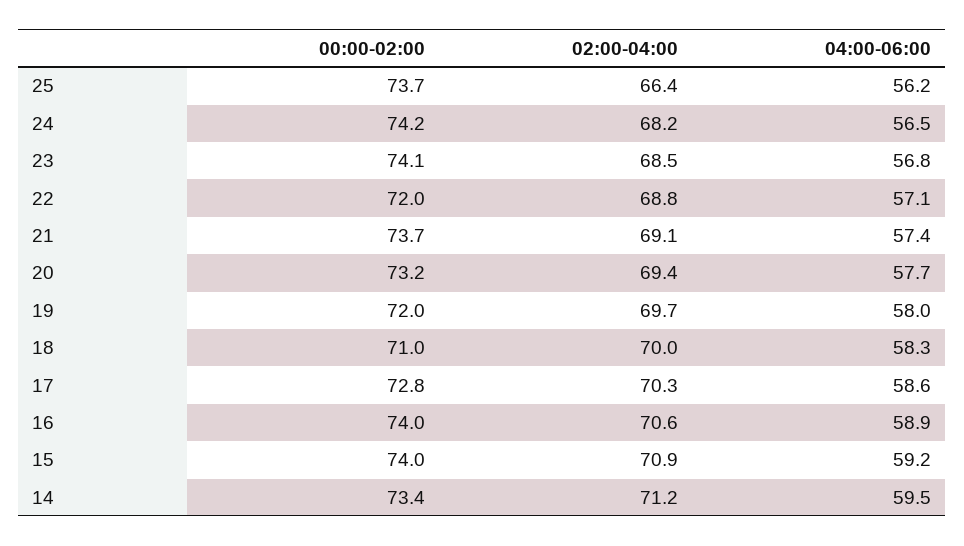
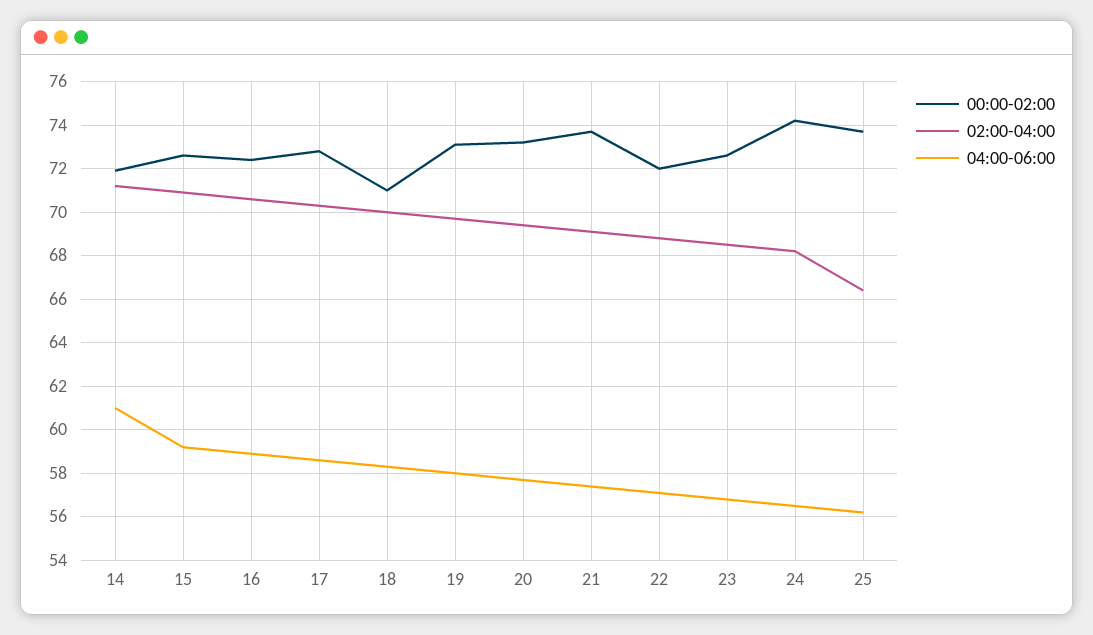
  {
    "00:00-02:00": {
      "25": 73.7,
      "24": 74.2,
-     "23": 74.1,
+     "23": 72.5,
      "22": 72,
      "21": 73.7,
      "20": 73.2,
-     "19": 72,
+     "19": 73,
      "18": 71,
      "17": 72.8,
-     "16": 74,
+     "16": 72.5,
-     "15": 74,
+     "15": 72.5,
-     "14": 73.4
+     "14": 72
    },
    "02:00-04:00": {
      "25": 66.4,
      "24": 68.2,
      "23": 68.5,
      "22": 68.8,
      "21": 69.1,
      "20": 69.4,
      "19": 69.7,
      "18": 70,
      "17": 70.3,
      "16": 70.6,
      "15": 70.9,
      "14": 71.2
    },
    "04:00-06:00": {
      "25": 56.2,
      "24": 56.5,
      "23": 56.8,
      "22": 57.1,
      "21": 57.4,
      "20": 57.7,
      "19": 58,
      "18": 58.3,
      "17": 58.6,
      "16": 58.9,
      "15": 59.2,
-     "14": 59.5
+     "14": 61
    }
  }

